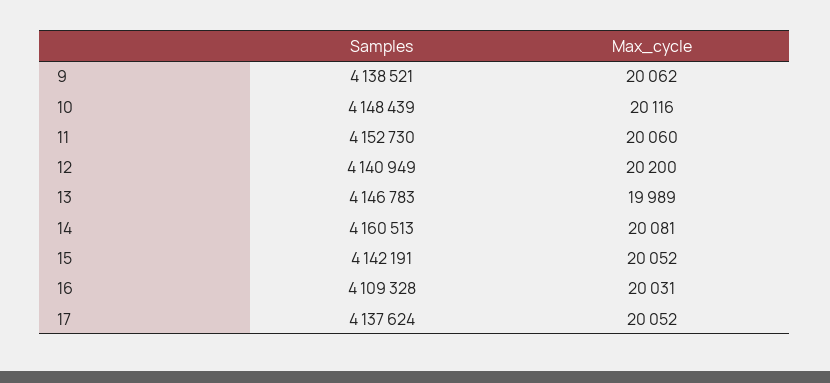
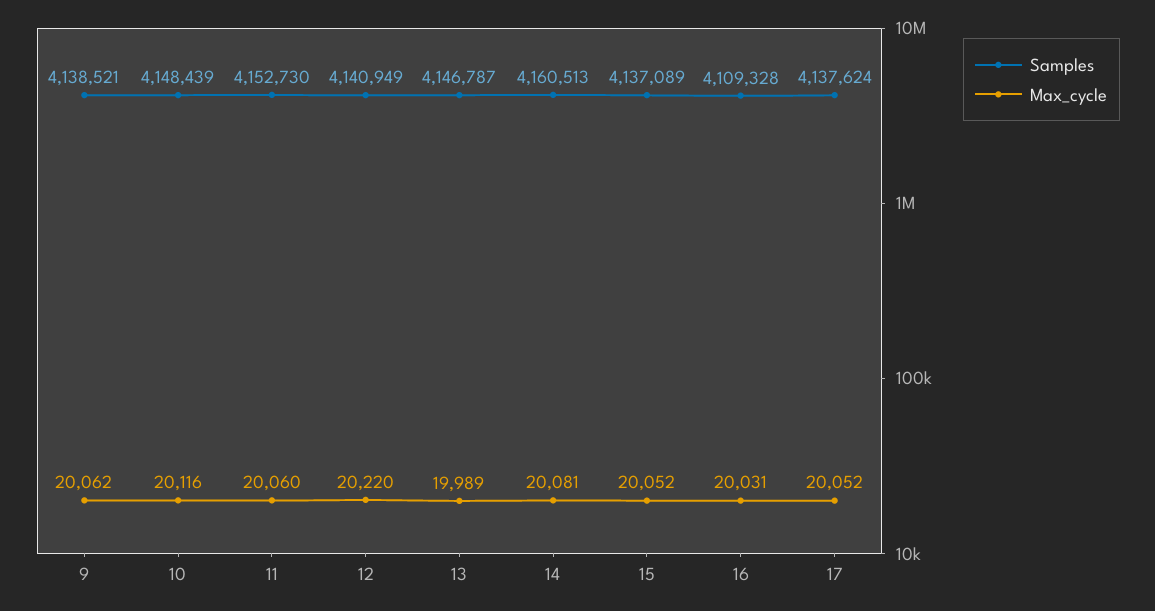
  {
    "Samples": {
      "9": 4138521,
      "10": 4148439,
      "11": 4152730,
      "12": 4140949,
-     "13": 4146783,
+     "13": 4146787,
      "14": 4160513,
-     "15": 4142191,
+     "15": 4137089,
      "16": 4109328,
      "17": 4137624
    },
    "Max_cycle": {
      "9": 20062,
      "10": 20116,
      "11": 20060,
-     "12": 20200,
+     "12": 20220,
      "13": 19989,
      "14": 20081,
      "15": 20052,
      "16": 20031,
      "17": 20052
    }
  }

